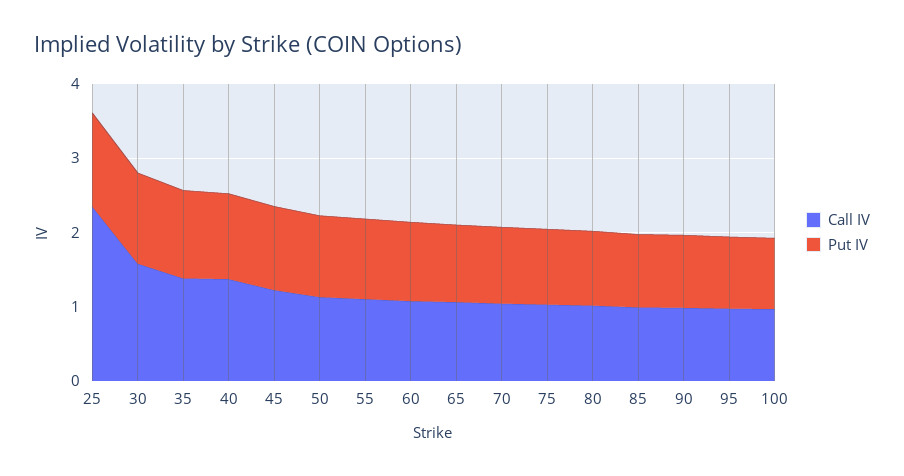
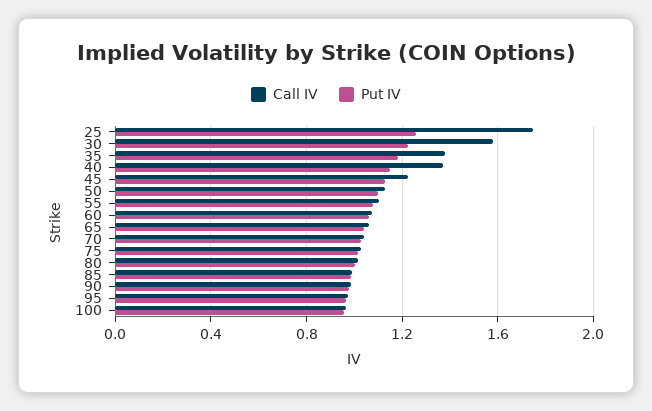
  {
    "Call IV": {
-     "25": 2.4,
+     "25": 1.75,
      "30": 1.6,
      "35": 1.4,
      "40": 1.35,
      "45": 1.2,
      "50": 1.15,
      "55": 1.1,
      "60": 1.1,
      "65": 1.05,
      "70": 1.05,
      "75": 1.05,
      "80": 1,
      "85": 1,
      "90": 1,
      "95": 0.95,
      "100": 0.95
    },
    "Put IV": {
      "25": 1.25,
      "30": 1.25,
      "35": 1.2,
      "40": 1.15,
      "45": 1.15,
      "50": 1.1,
      "55": 1.1,
      "60": 1.05,
      "65": 1.05,
      "70": 1.05,
      "75": 1,
      "80": 1,
      "85": 1,
      "90": 1,
      "95": 0.95,
      "100": 0.95
    }
  }

